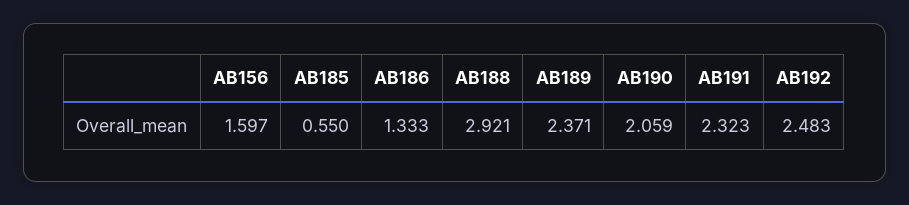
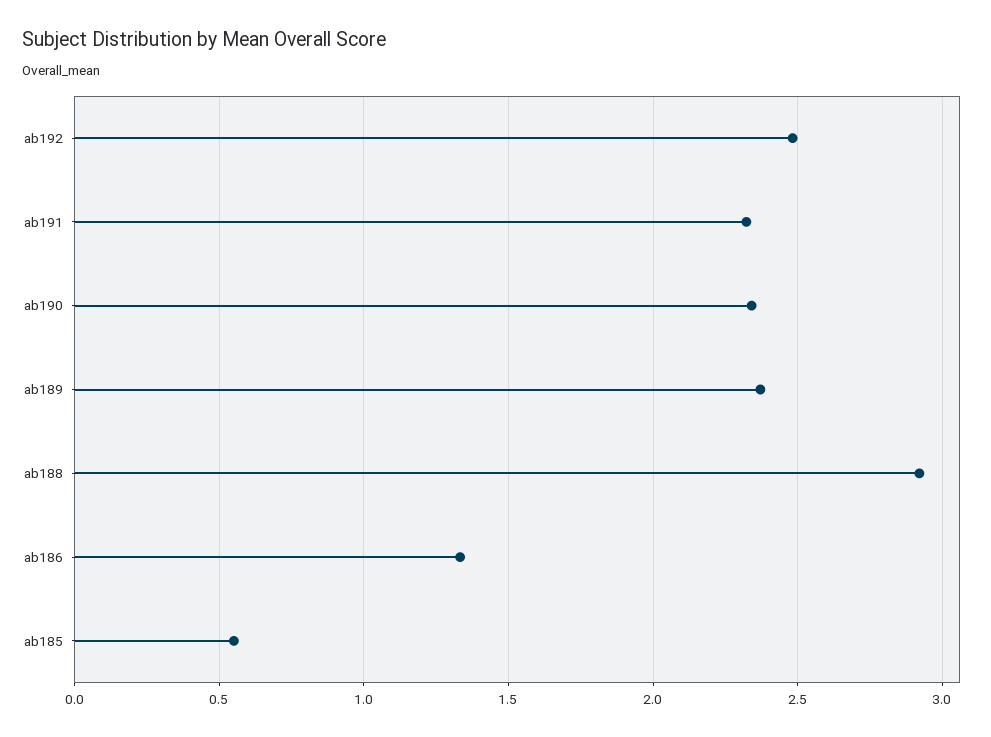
  {
-   "AB156": 1.597,
    "AB185": 0.55,
    "AB186": 1.333,
    "AB188": 2.921,
    "AB189": 2.371,
-   "AB190": 2.059,
+   "AB190": 2.35,
    "AB191": 2.323,
    "AB192": 2.483
  }

